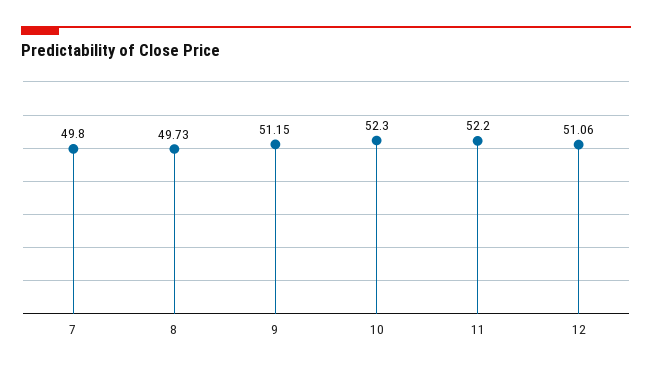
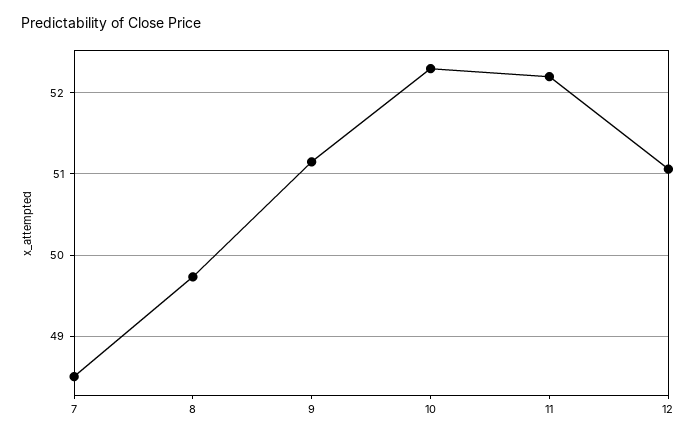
  {
-   "7": 49.8,
+   "7": 48.5,
    "8": 49.73,
    "9": 51.15,
    "10": 52.3,
    "11": 52.2,
    "12": 51.06
  }

